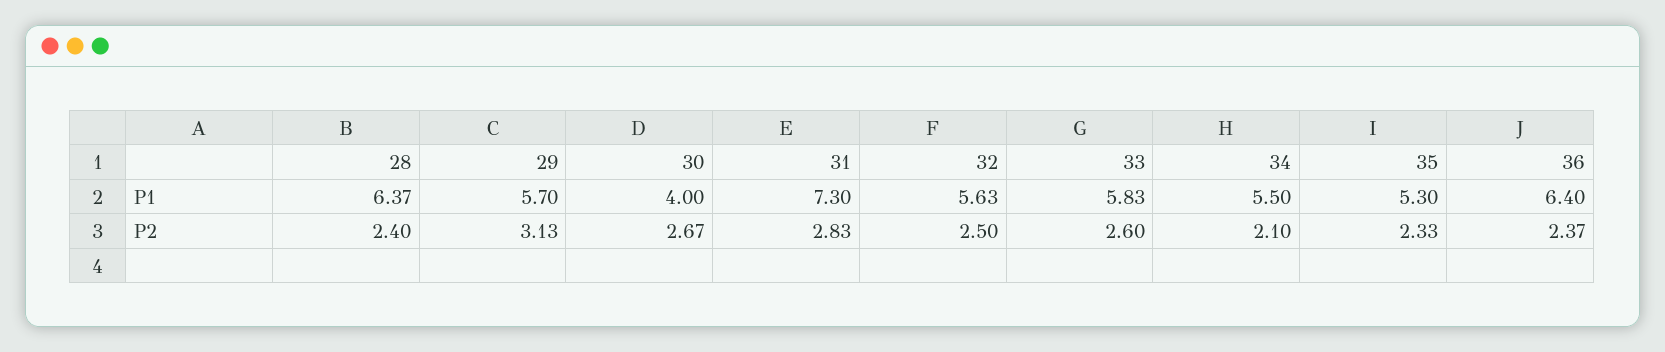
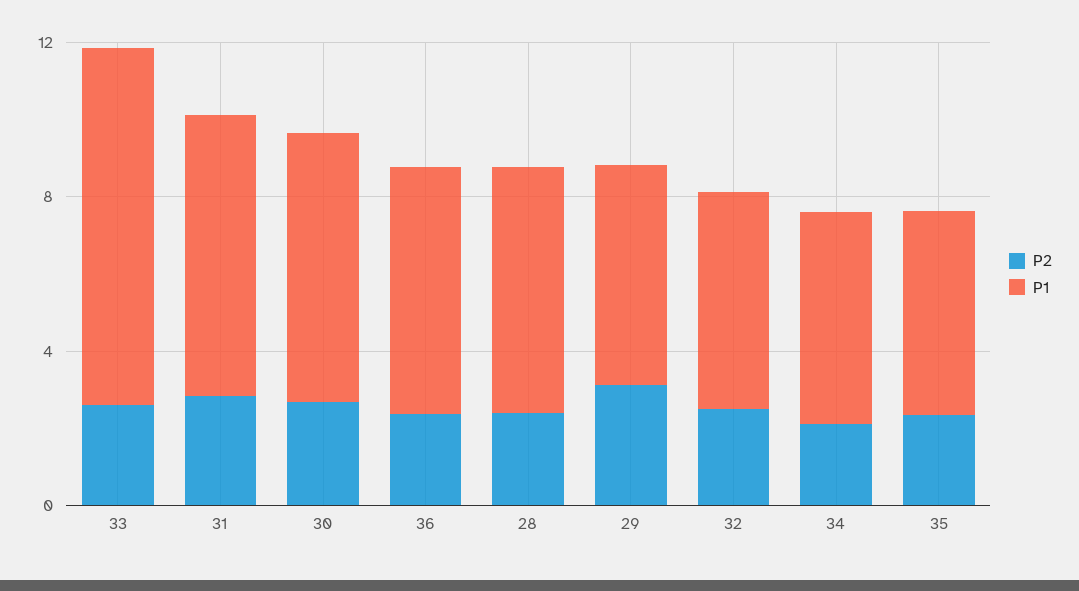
  {
    "P1": {
      "28": 6.37,
      "29": 5.7,
-     "30": 4,
+     "30": 7,
      "31": 7.3,
      "32": 5.63,
-     "33": 5.83,
+     "33": 9,
      "34": 5.5,
      "35": 5.3,
      "36": 6.4
    },
    "P2": {
      "28": 2.4,
      "29": 3.13,
      "30": 2.67,
      "31": 2.83,
      "32": 2.5,
      "33": 2.6,
      "34": 2.1,
      "35": 2.33,
      "36": 2.37
    }
  }

